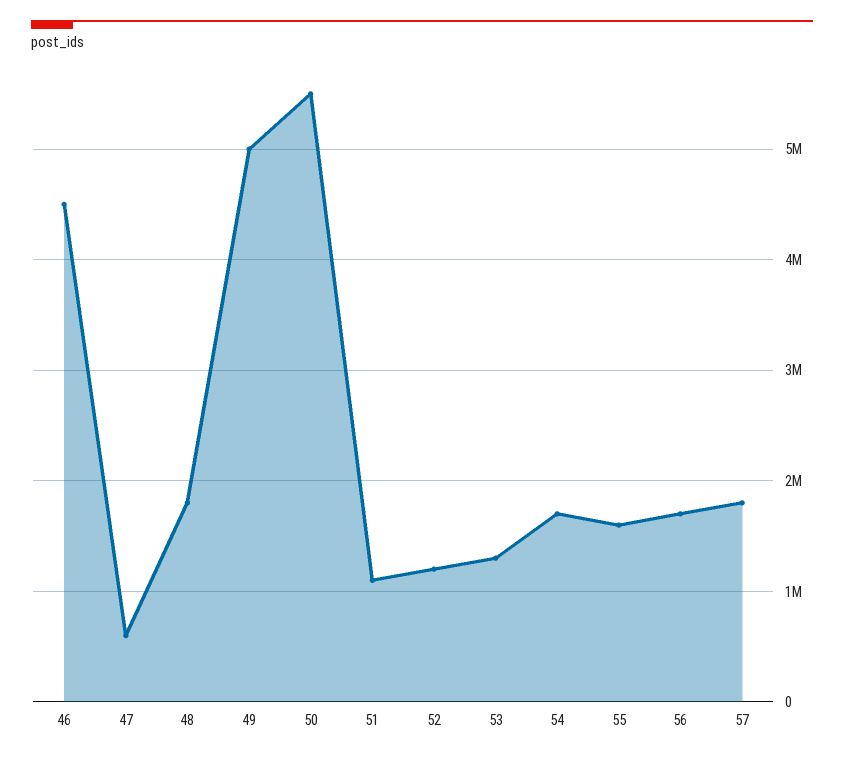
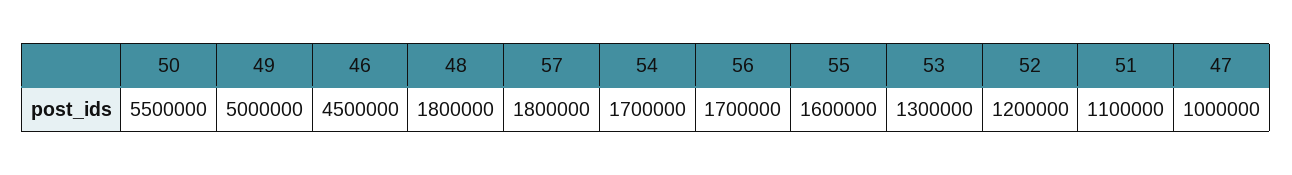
  {
    "46": 4500000,
-   "47": 600000,
+   "47": 1000000,
    "48": 1800000,
    "49": 5000000,
    "50": 5500000,
    "51": 1100000,
    "52": 1200000,
    "53": 1300000,
    "54": 1700000,
    "55": 1600000,
    "56": 1700000,
    "57": 1800000
  }

